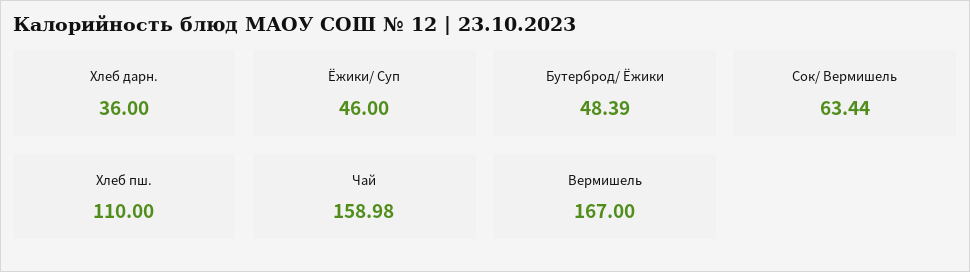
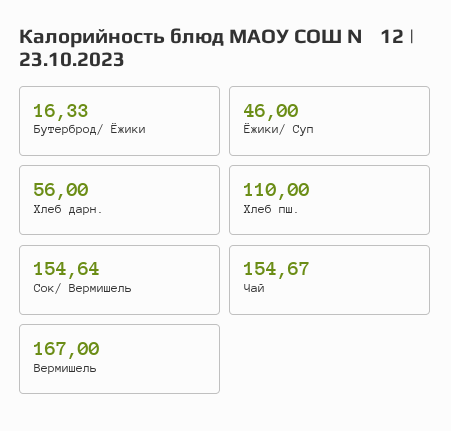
  {
-   "Хлеб дарн.": 36,
+   "Хлеб дарн.": 56,
    "Ёжики/ Суп": 46,
-   "Бутерброд/ Ёжики": 48.39,
+   "Бутерброд/ Ёжики": 16.33,
-   "Сок/ Вермишель": 63.44,
+   "Сок/ Вермишель": 154.64,
    "Хлеб пш.": 110,
-   "Чай": 158.98,
+   "Чай": 154.67,
    "Вермишель": 167
  }

